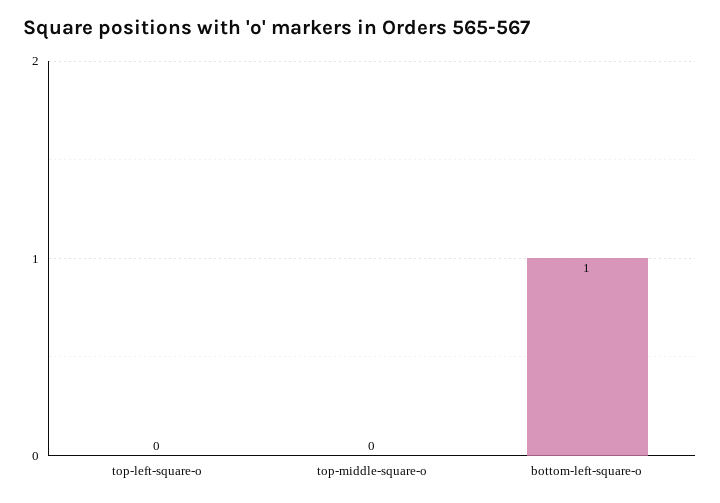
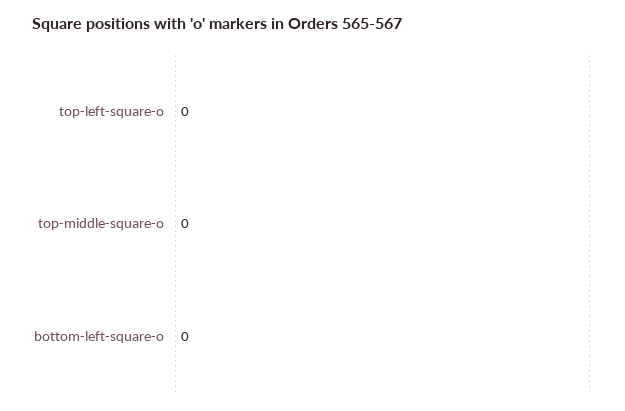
  {
    "top-left-square-o": 0,
    "top-middle-square-o": 0,
-   "bottom-left-square-o": 1
+   "bottom-left-square-o": 0
  }

